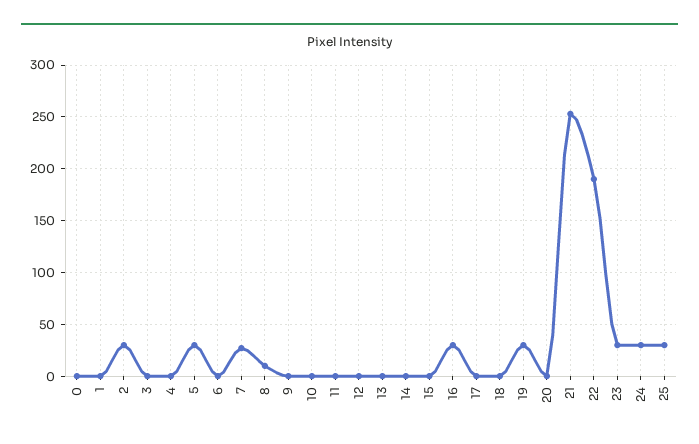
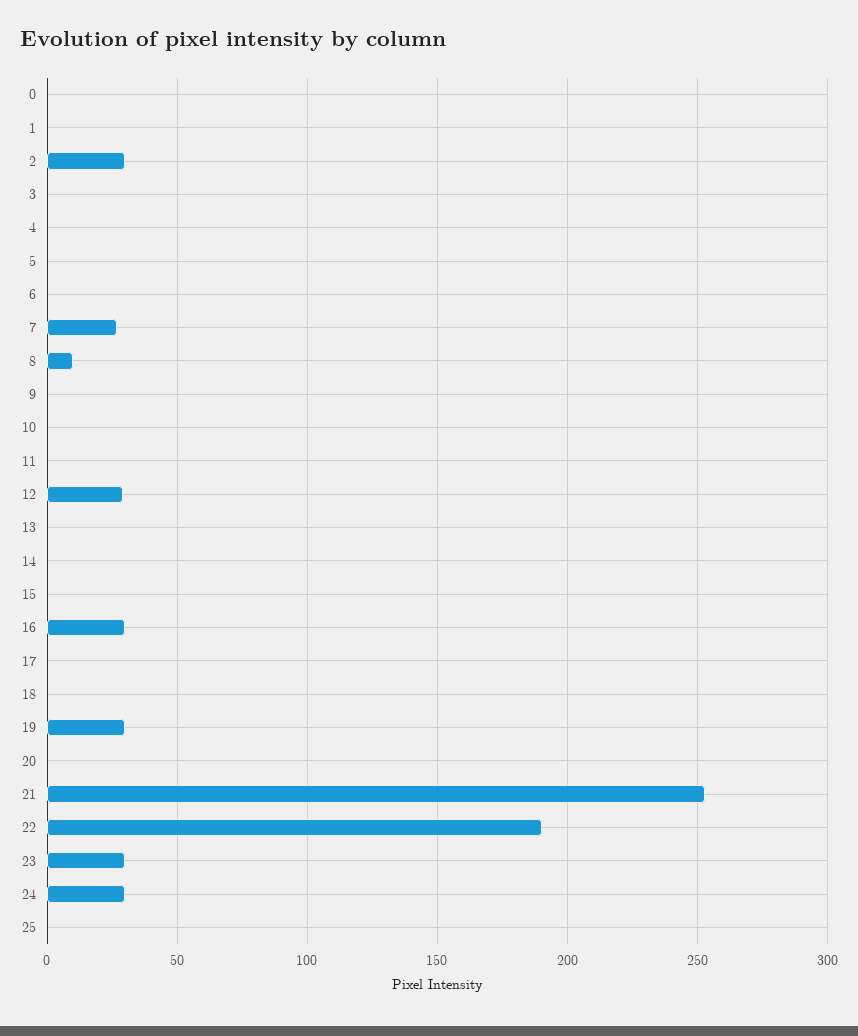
  {
    "0": 0,
    "1": 0,
    "2": 30,
    "3": 0,
    "4": 0,
-   "5": 30,
+   "5": 0,
    "6": 0,
    "7": 25,
    "8": 10,
    "9": 0,
    "10": 0,
    "11": 0,
-   "12": 0,
+   "12": 30,
    "13": 0,
    "14": 0,
    "15": 0,
    "16": 30,
    "17": 0,
    "18": 0,
    "19": 30,
    "20": 0,
    "21": 255,
    "22": 190,
    "23": 30,
    "24": 30,
-   "25": 30
+   "25": 0
  }

